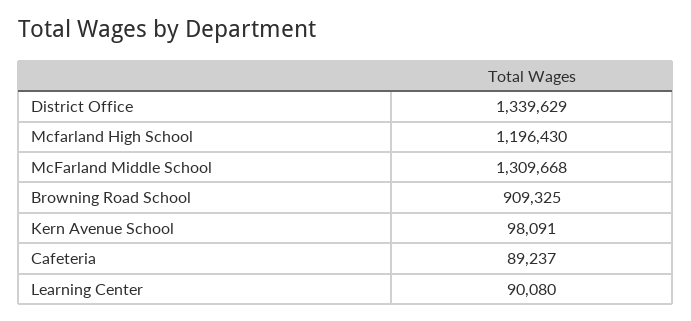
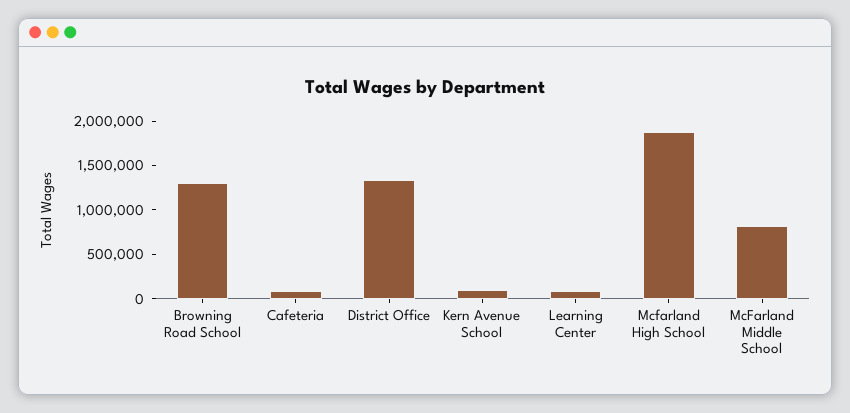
  {
    "District Office": 1339629,
-   "Mcfarland High School": 1196430,
+   "Mcfarland High School": 1900000,
-   "McFarland Middle School": 1309668,
+   "McFarland Middle School": 800000,
-   "Browning Road School": 909325,
+   "Browning Road School": 1300000,
    "Kern Avenue School": 98091,
    "Cafeteria": 89237,
    "Learning Center": 90080
  }

